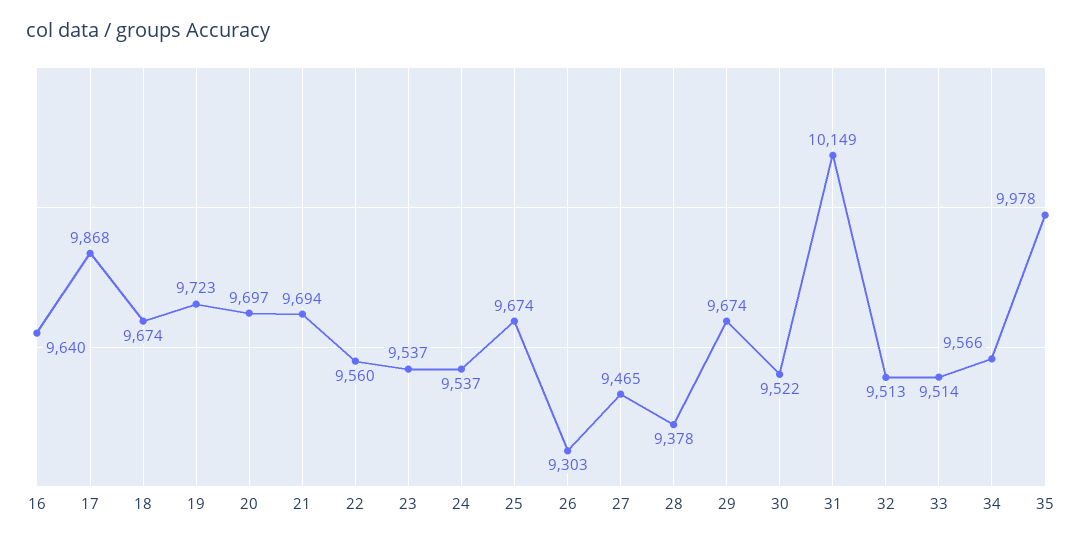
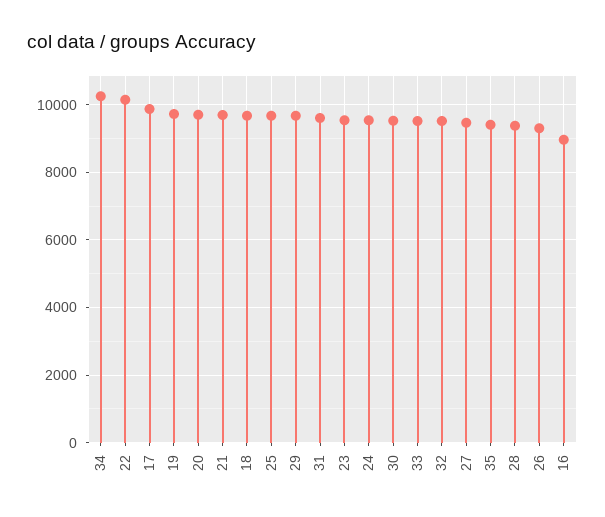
  {
-   "16": 9640,
+   "16": 9000,
    "17": 9868,
    "18": 9674,
    "19": 9723,
    "20": 9697,
    "21": 9694,
-   "22": 9560,
+   "22": 10200,
    "23": 9537,
    "24": 9537,
    "25": 9674,
    "26": 9303,
    "27": 9465,
    "28": 9378,
    "29": 9674,
    "30": 9522,
-   "31": 10149,
+   "31": 9600,
    "32": 9513,
    "33": 9514,
-   "34": 9566,
+   "34": 10200,
-   "35": 9978
+   "35": 9400
  }

